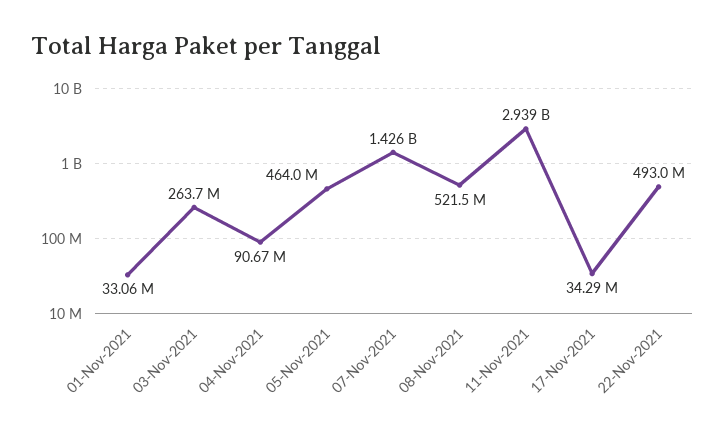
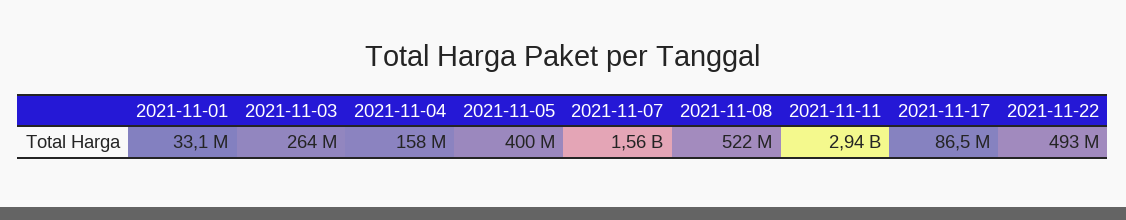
  {
    "01-Nov-2021": 33060000,
    "03-Nov-2021": 263700000,
-   "04-Nov-2021": 90670000,
+   "04-Nov-2021": 158000000,
-   "05-Nov-2021": 464000000,
+   "05-Nov-2021": 400000000,
-   "07-Nov-2021": 1426000000,
+   "07-Nov-2021": 1560000000,
    "08-Nov-2021": 521500000,
    "11-Nov-2021": 2939000000,
-   "17-Nov-2021": 34290000,
+   "17-Nov-2021": 86500000,
    "22-Nov-2021": 493000000
  }

